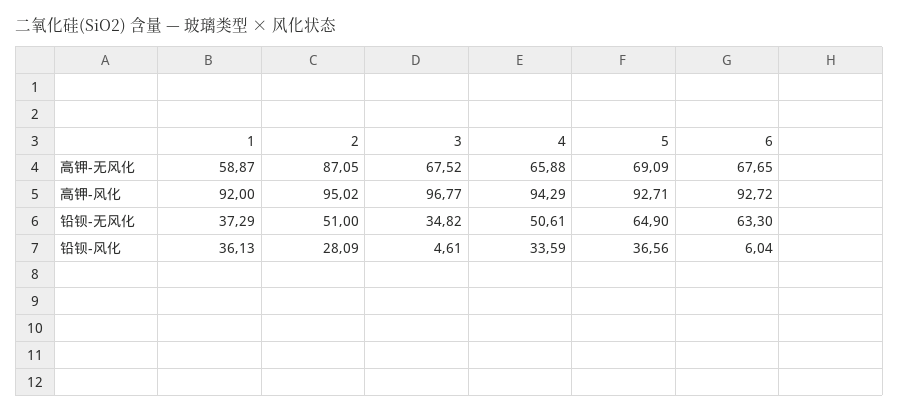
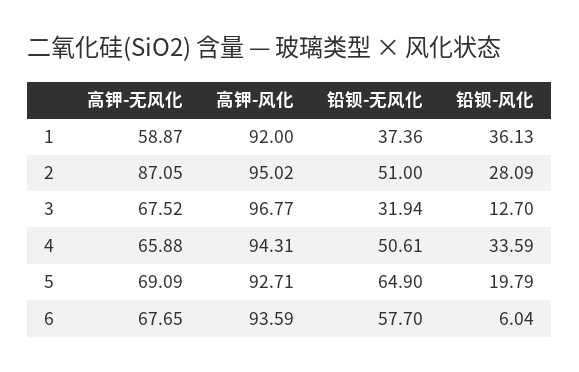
  {
    "1": {
      "高钾-无风化": 58.87,
      "高钾-风化": 92,
-     "铅钡-无风化": 37.29,
+     "铅钡-无风化": 37.36,
      "铅钡-风化": 36.13
    },
    "2": {
      "高钾-无风化": 87.05,
      "高钾-风化": 95.02,
      "铅钡-无风化": 51,
      "铅钡-风化": 28.09
    },
    "3": {
      "高钾-无风化": 67.52,
      "高钾-风化": 96.77,
-     "铅钡-无风化": 34.82,
+     "铅钡-无风化": 31.94,
-     "铅钡-风化": 4.61
+     "铅钡-风化": 12.7
    },
    "4": {
      "高钾-无风化": 65.88,
-     "高钾-风化": 94.29,
+     "高钾-风化": 94.31,
      "铅钡-无风化": 50.61,
      "铅钡-风化": 33.59
    },
    "5": {
      "高钾-无风化": 69.09,
      "高钾-风化": 92.71,
      "铅钡-无风化": 64.9,
-     "铅钡-风化": 36.56
+     "铅钡-风化": 19.79
    },
    "6": {
      "高钾-无风化": 67.65,
-     "高钾-风化": 92.72,
+     "高钾-风化": 93.59,
-     "铅钡-无风化": 63.3,
+     "铅钡-无风化": 57.7,
      "铅钡-风化": 6.04
    }
  }

